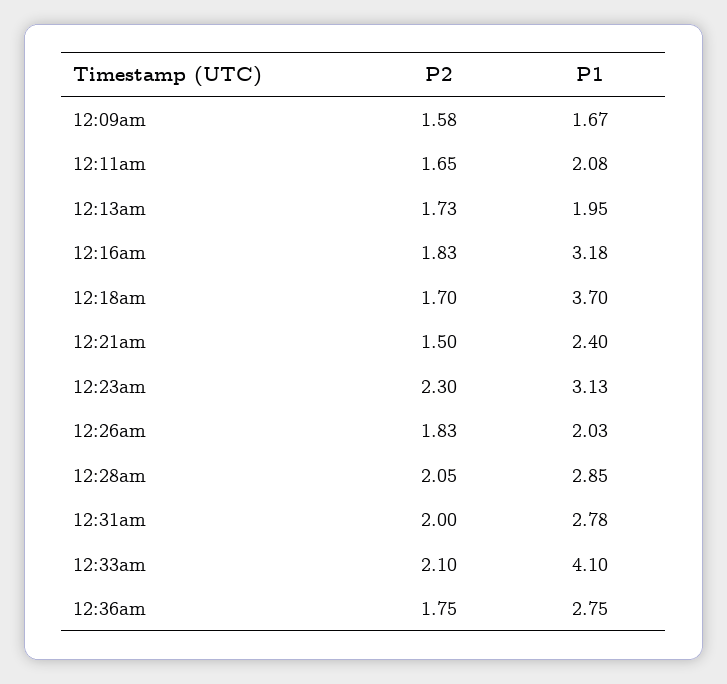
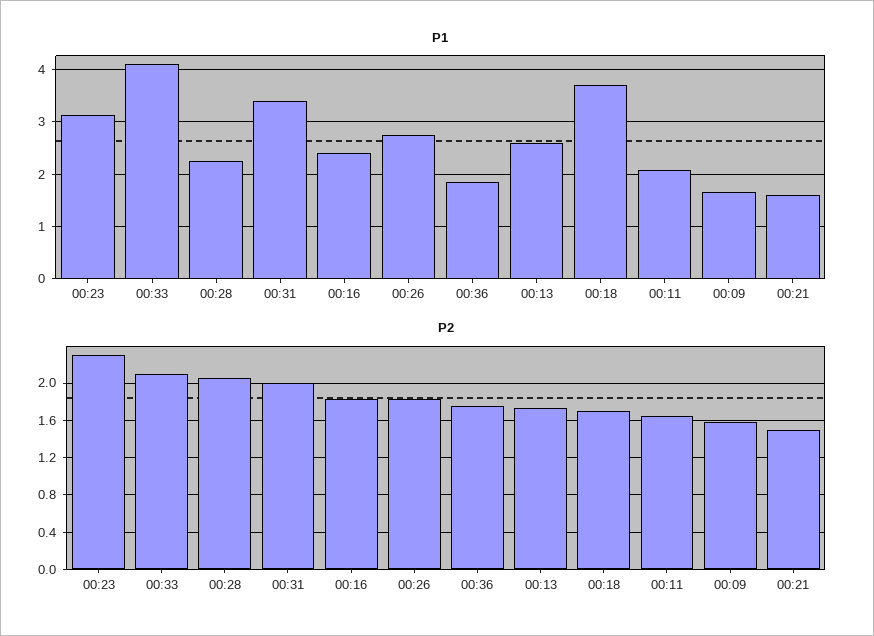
  {
    "P2": {
      "12:09am": 1.58,
      "12:11am": 1.65,
      "12:13am": 1.73,
      "12:16am": 1.83,
      "12:18am": 1.7,
      "12:21am": 1.5,
      "12:23am": 2.3,
      "12:26am": 1.83,
      "12:28am": 2.05,
      "12:31am": 2,
      "12:33am": 2.1,
      "12:36am": 1.75
    },
    "P1": {
      "12:09am": 1.67,
      "12:11am": 2.08,
-     "12:13am": 1.95,
+     "12:13am": 2.6,
-     "12:16am": 3.18,
+     "12:16am": 2.4,
      "12:18am": 3.7,
-     "12:21am": 2.4,
+     "12:21am": 1.6,
      "12:23am": 3.13,
-     "12:26am": 2.03,
+     "12:26am": 2.8,
-     "12:28am": 2.85,
+     "12:28am": 2.2,
-     "12:31am": 2.78,
+     "12:31am": 3.4,
      "12:33am": 4.1,
-     "12:36am": 2.75
+     "12:36am": 1.8
    }
  }

